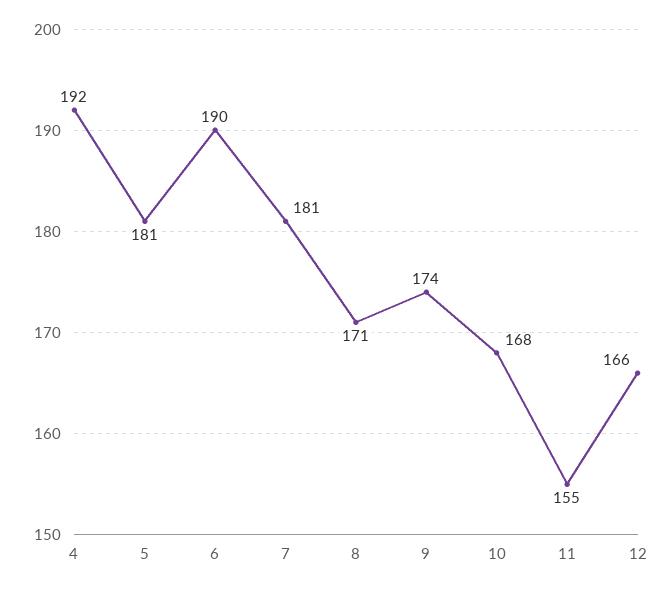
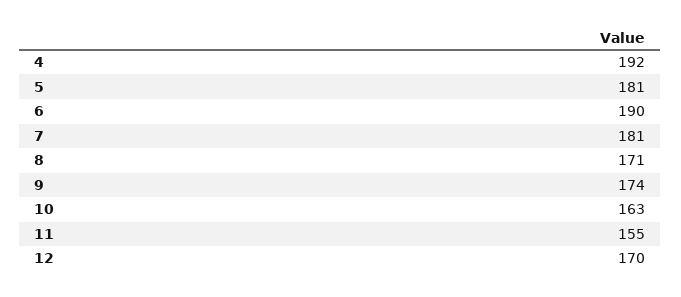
  {
    "4": 192,
    "5": 181,
    "6": 190,
    "7": 181,
    "8": 171,
    "9": 174,
-   "10": 168,
+   "10": 163,
    "11": 155,
-   "12": 166
+   "12": 170
  }

